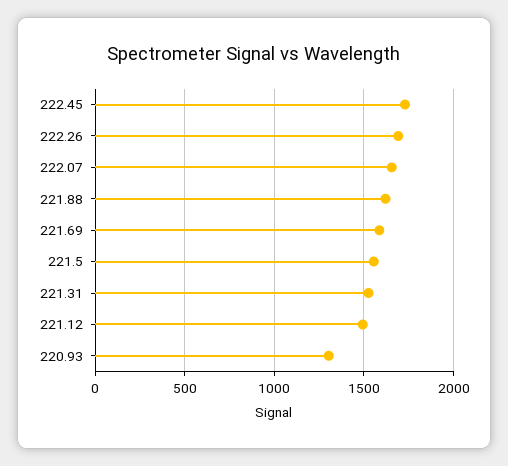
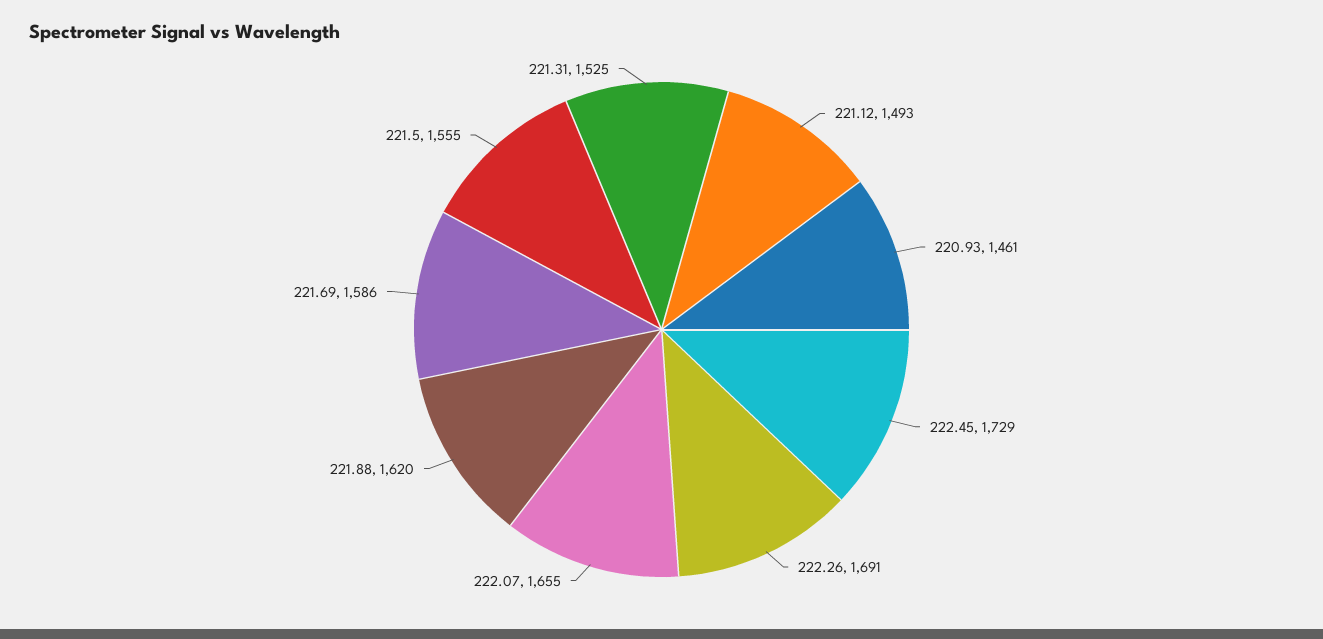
  {
    "222.45": 1729,
    "222.26": 1691,
    "222.07": 1655,
    "221.88": 1620,
    "221.69": 1586,
    "221.5": 1555,
    "221.31": 1525,
    "221.12": 1493,
-   "220.93": 1300
+   "220.93": 1461
  }

